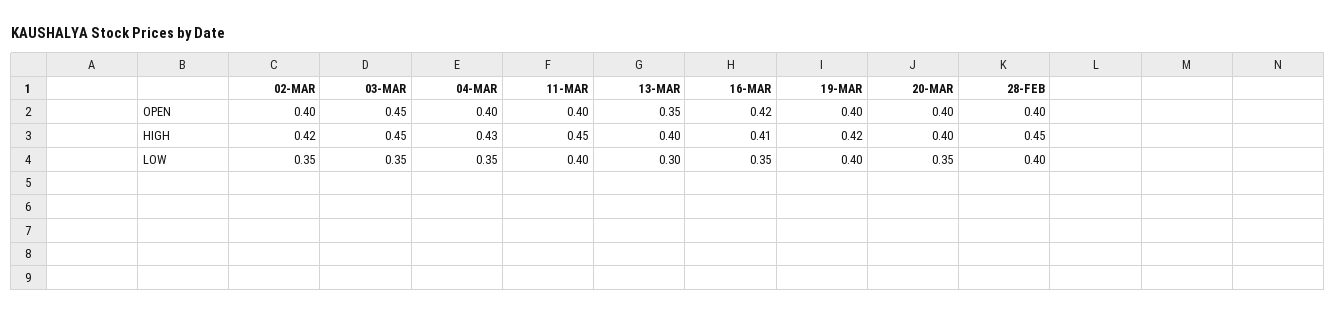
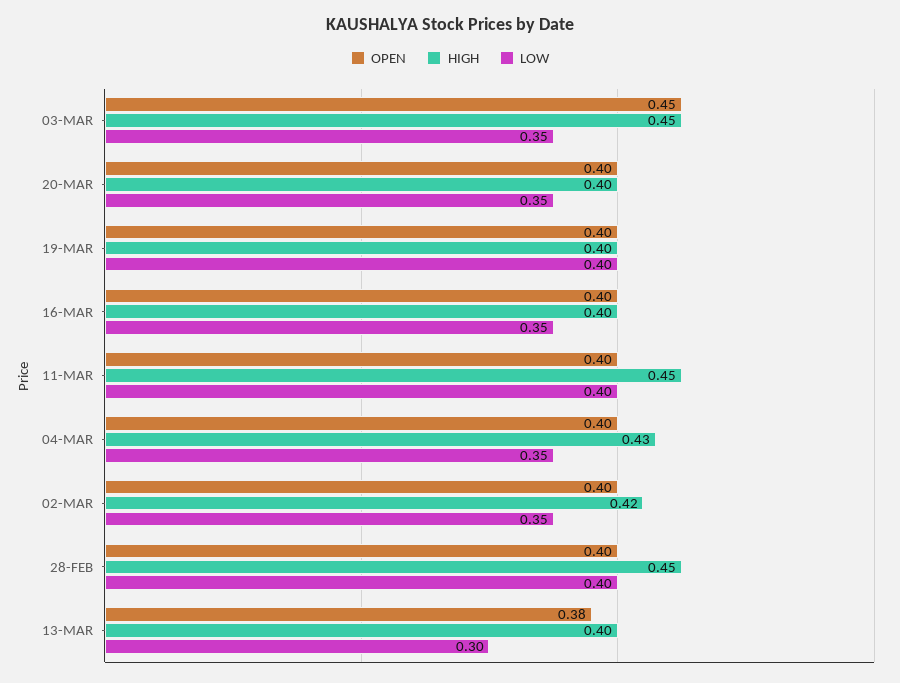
  {
    "OPEN": {
      "02-MAR": 0.4,
      "03-MAR": 0.45,
      "04-MAR": 0.4,
      "11-MAR": 0.4,
-     "13-MAR": 0.35,
+     "13-MAR": 0.38,
-     "16-MAR": 0.42,
+     "16-MAR": 0.4,
      "19-MAR": 0.4,
      "20-MAR": 0.4,
      "28-FEB": 0.4
    },
    "HIGH": {
      "02-MAR": 0.42,
      "03-MAR": 0.45,
      "04-MAR": 0.43,
      "11-MAR": 0.45,
      "13-MAR": 0.4,
-     "16-MAR": 0.41,
+     "16-MAR": 0.4,
-     "19-MAR": 0.42,
+     "19-MAR": 0.4,
      "20-MAR": 0.4,
      "28-FEB": 0.45
    },
    "LOW": {
      "02-MAR": 0.35,
      "03-MAR": 0.35,
      "04-MAR": 0.35,
      "11-MAR": 0.4,
      "13-MAR": 0.3,
      "16-MAR": 0.35,
      "19-MAR": 0.4,
      "20-MAR": 0.35,
      "28-FEB": 0.4
    }
  }

